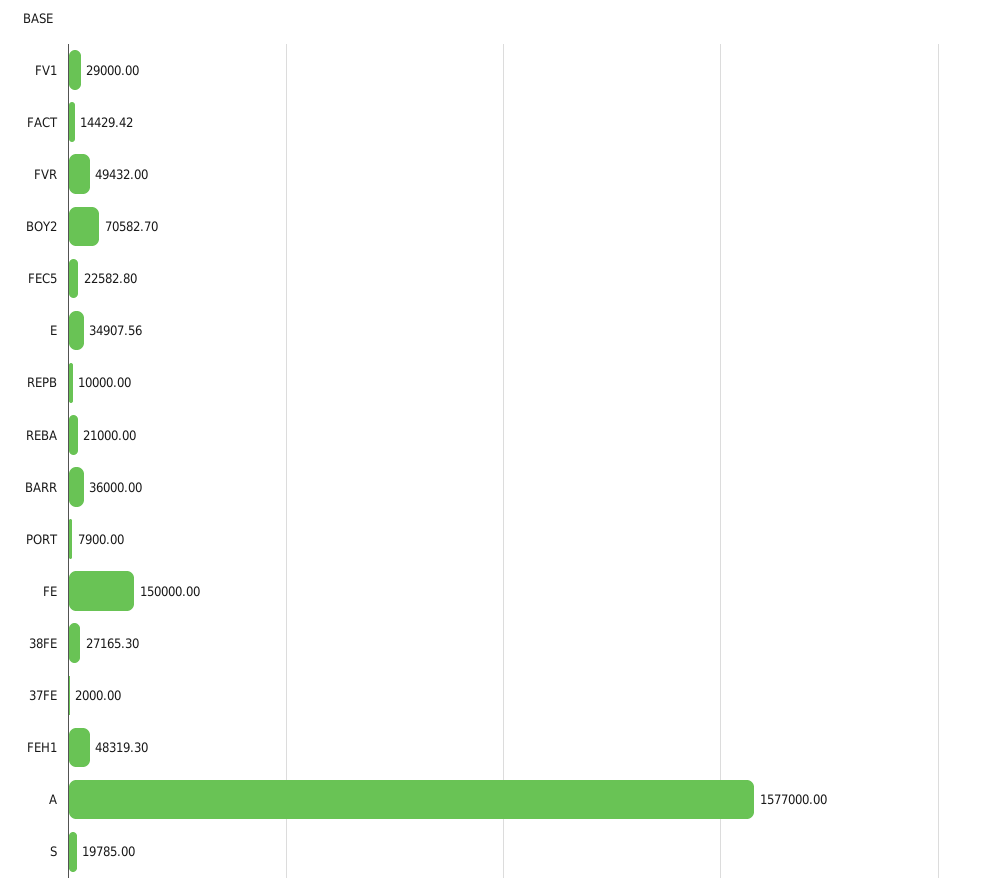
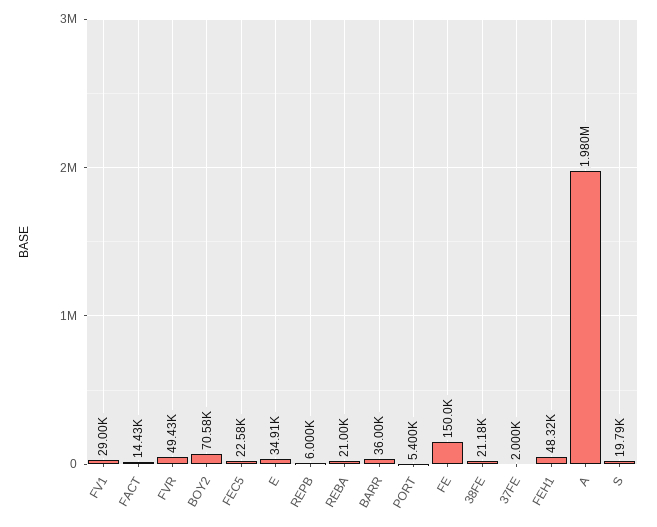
  {
    "FV1": 29000,
    "FACT": 14429.42,
    "FVR": 49432,
    "BOY2": 70582.7,
    "FEC5": 22582.8,
    "E": 34907.56,
-   "REPB": 10000,
+   "REPB": 6000,
    "REBA": 21000,
    "BARR": 36000,
-   "PORT": 7900,
+   "PORT": 5400,
    "FE": 150000,
-   "38FE": 27165.3,
+   "38FE": 21180,
    "37FE": 2000,
    "FEH1": 48319.3,
-   "A": 1577000,
+   "A": 1980000,
    "S": 19785
  }

